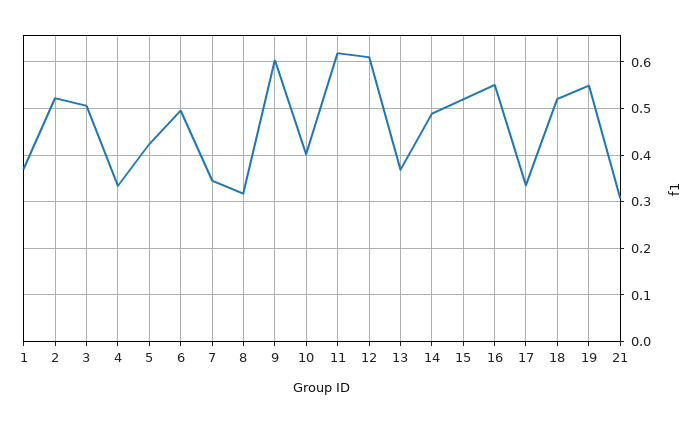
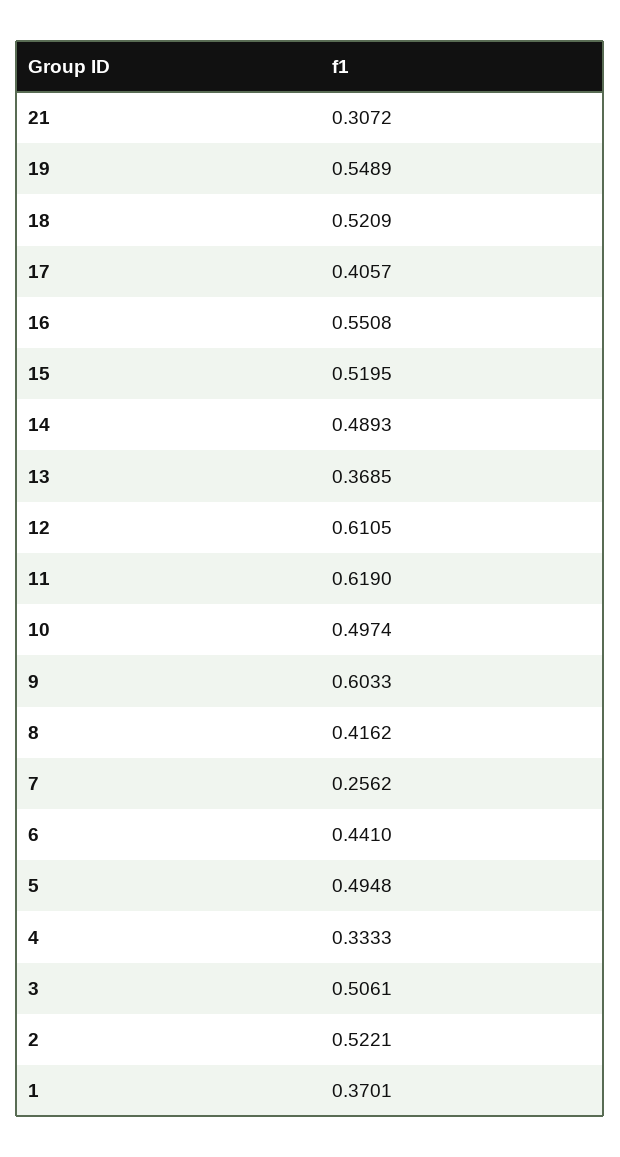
  {
    "1": 0.3701,
    "2": 0.5221,
    "3": 0.5061,
    "4": 0.3333,
-   "5": 0.42,
+   "5": 0.4948,
-   "6": 0.5,
+   "6": 0.441,
-   "7": 0.34,
+   "7": 0.2562,
-   "8": 0.32,
+   "8": 0.4162,
    "9": 0.6033,
-   "10": 0.4,
+   "10": 0.4974,
    "11": 0.619,
    "12": 0.6105,
    "13": 0.3685,
    "14": 0.4893,
    "15": 0.5195,
    "16": 0.5508,
-   "17": 0.34,
+   "17": 0.4057,
    "18": 0.5209,
    "19": 0.5489,
    "21": 0.3072
  }

